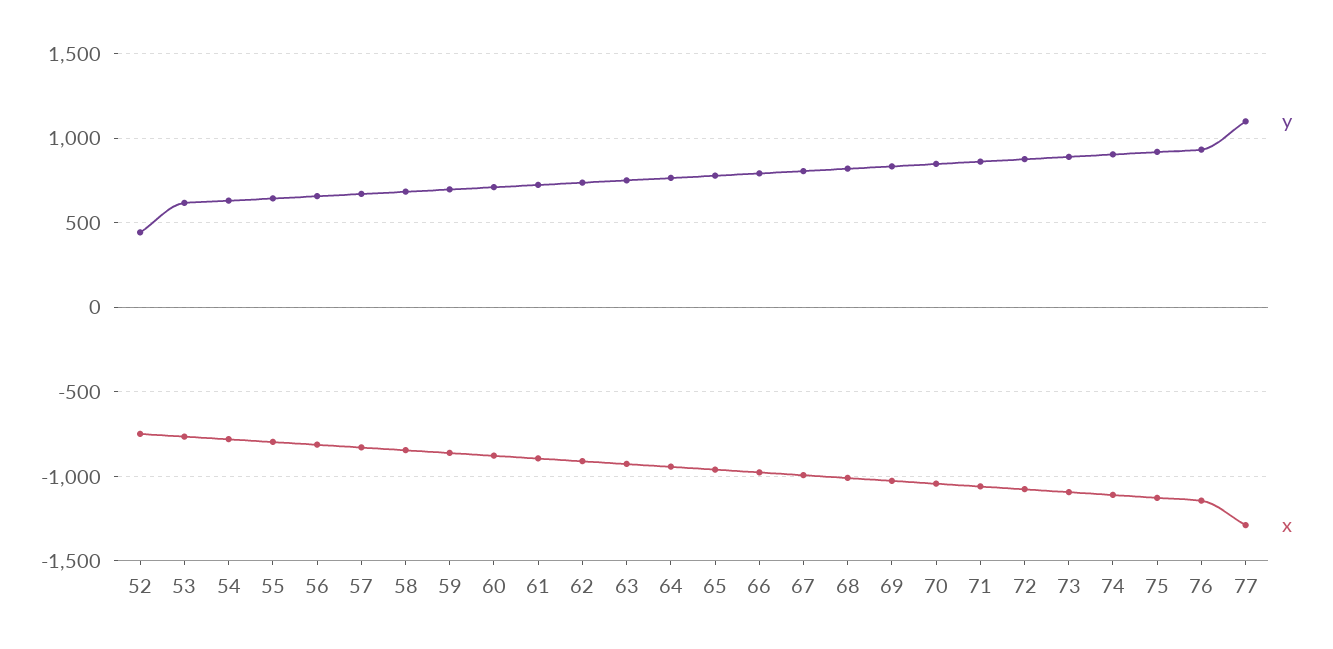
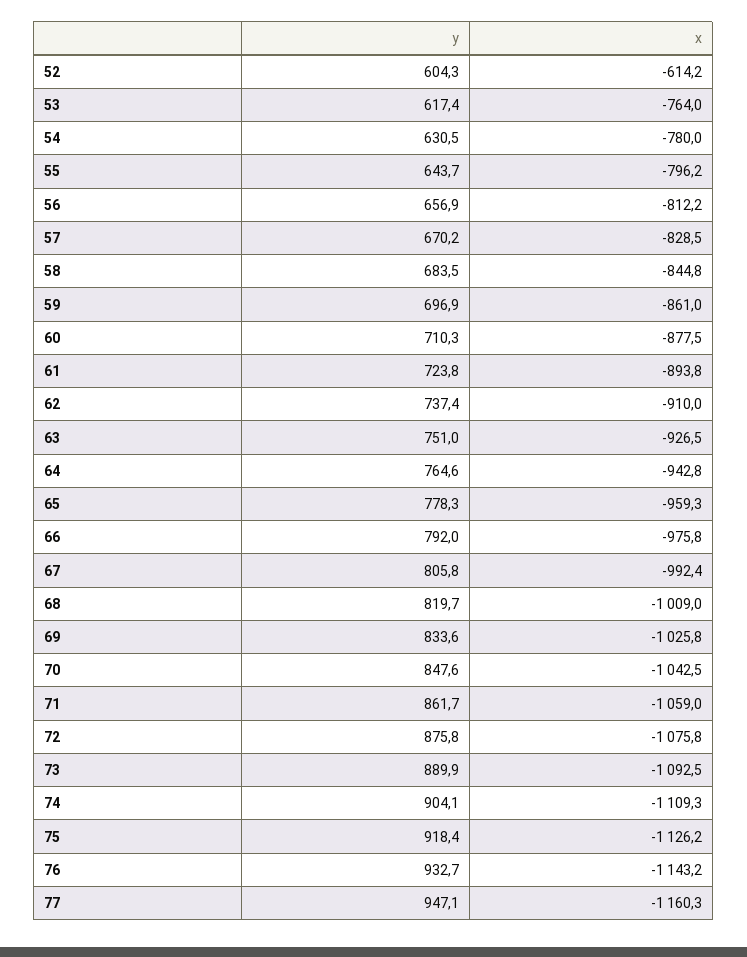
  {
    "y": {
-     "52": 450,
+     "52": 604.3,
      "53": 617.4,
      "54": 630.5,
      "55": 643.7,
      "56": 656.9,
      "57": 670.2,
      "58": 683.5,
      "59": 696.9,
      "60": 710.3,
      "61": 723.8,
      "62": 737.4,
      "63": 751,
      "64": 764.6,
      "65": 778.3,
      "66": 792,
      "67": 805.8,
      "68": 819.7,
      "69": 833.6,
      "70": 847.6,
      "71": 861.7,
      "72": 875.8,
      "73": 889.9,
      "74": 904.1,
      "75": 918.4,
      "76": 932.7,
-     "77": 1100
+     "77": 947.1
    },
    "x": {
-     "52": -750,
+     "52": -614.2,
      "53": -764,
      "54": -780,
      "55": -796.2,
      "56": -812.2,
      "57": -828.5,
      "58": -844.8,
      "59": -861,
      "60": -877.5,
      "61": -893.8,
      "62": -910,
      "63": -926.5,
      "64": -942.8,
      "65": -959.3,
      "66": -975.8,
      "67": -992.4,
      "68": -1009,
      "69": -1025.8,
      "70": -1042.5,
      "71": -1059,
      "72": -1075.8,
      "73": -1092.5,
      "74": -1109.3,
      "75": -1126.2,
      "76": -1143.2,
-     "77": -1300
+     "77": -1160.3
    }
  }

